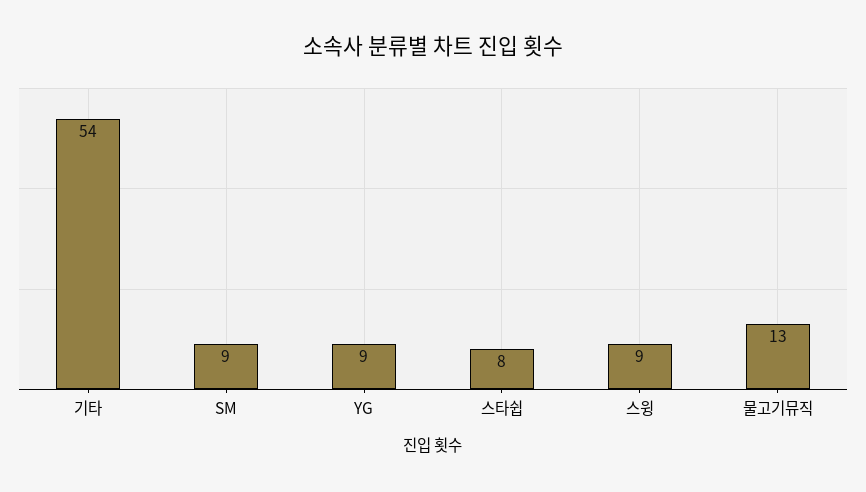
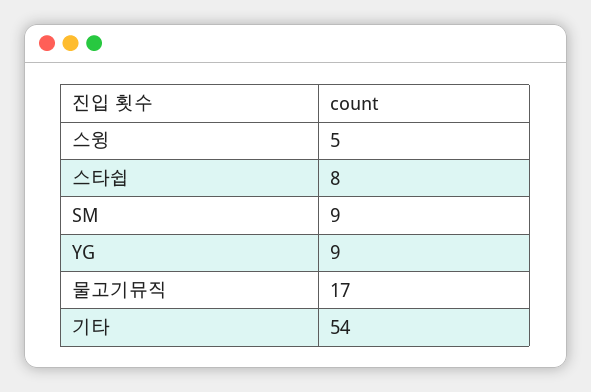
  {
    "기타": 54,
    "SM": 9,
    "YG": 9,
    "스타쉽": 8,
-   "스윙": 9,
+   "스윙": 5,
-   "물고기뮤직": 13
+   "물고기뮤직": 17
  }

